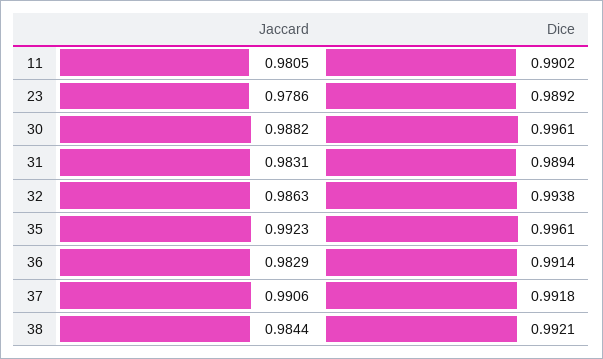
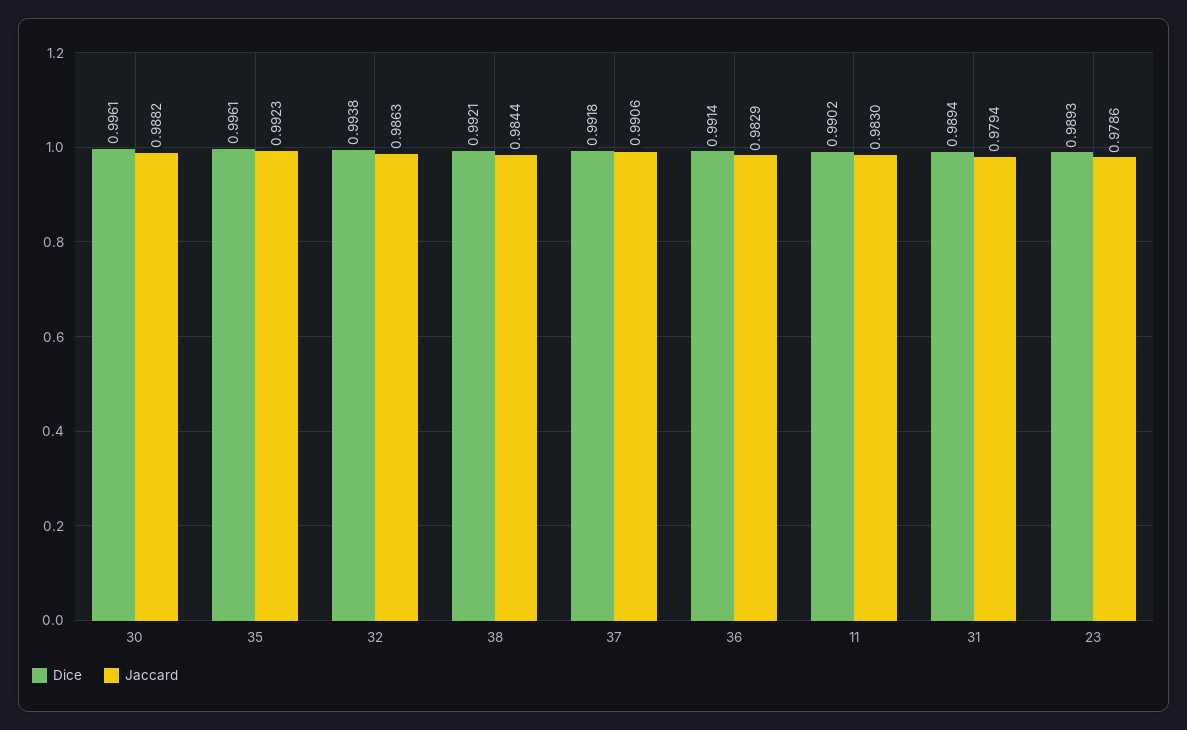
  {
    "Jaccard": {
-     "11": 0.9805,
+     "11": 0.983,
      "23": 0.9786,
      "30": 0.9882,
-     "31": 0.9831,
+     "31": 0.9794,
      "32": 0.9863,
      "35": 0.9923,
      "36": 0.9829,
      "37": 0.9906,
      "38": 0.9844
    },
    "Dice": {
      "11": 0.9902,
-     "23": 0.9892,
+     "23": 0.9893,
      "30": 0.9961,
      "31": 0.9894,
      "32": 0.9938,
      "35": 0.9961,
      "36": 0.9914,
      "37": 0.9918,
      "38": 0.9921
    }
  }

